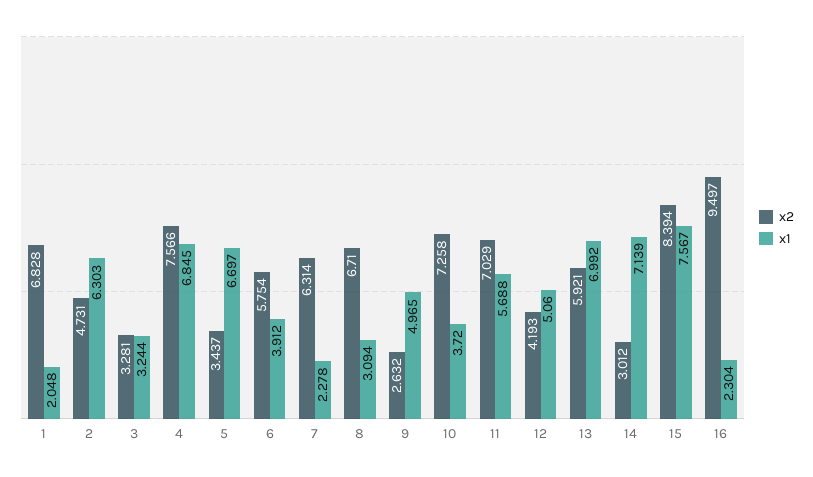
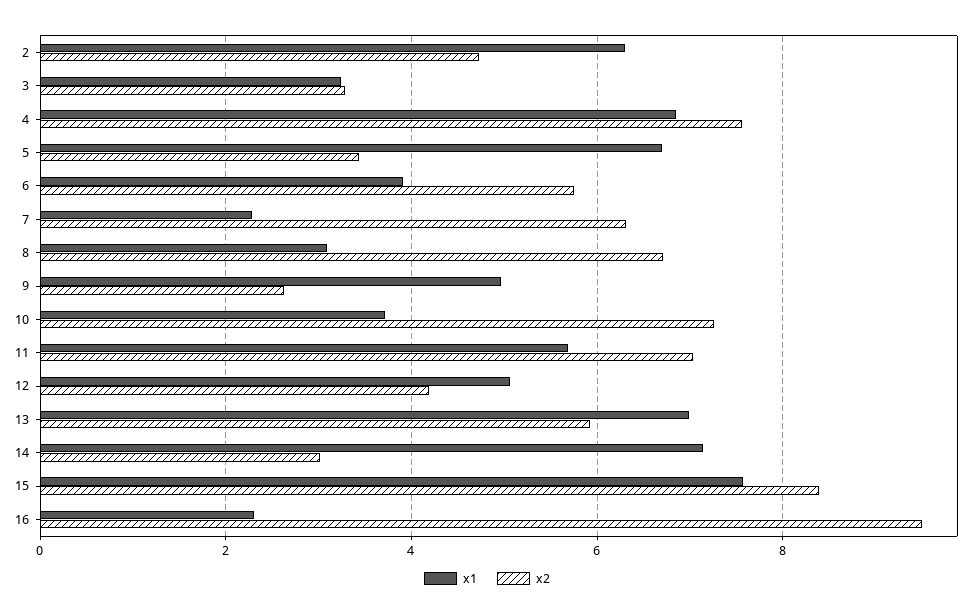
  {
    "x2": {
-     "1": 6.828,
      "2": 4.731,
      "3": 3.281,
      "4": 7.566,
      "5": 3.437,
      "6": 5.754,
      "7": 6.314,
      "8": 6.71,
      "9": 2.632,
      "10": 7.258,
      "11": 7.029,
      "12": 4.193,
      "13": 5.921,
      "14": 3.012,
      "15": 8.394,
      "16": 9.497
    },
    "x1": {
-     "1": 2.048,
      "2": 6.303,
      "3": 3.244,
      "4": 6.845,
      "5": 6.697,
      "6": 3.912,
      "7": 2.278,
      "8": 3.094,
      "9": 4.965,
      "10": 3.72,
      "11": 5.688,
      "12": 5.06,
      "13": 6.992,
      "14": 7.139,
      "15": 7.567,
      "16": 2.304
    }
  }

